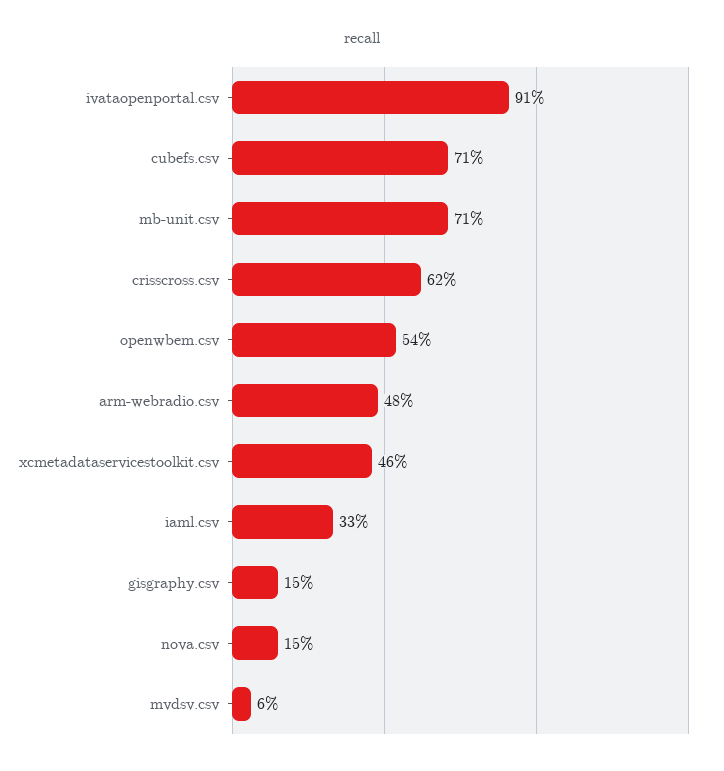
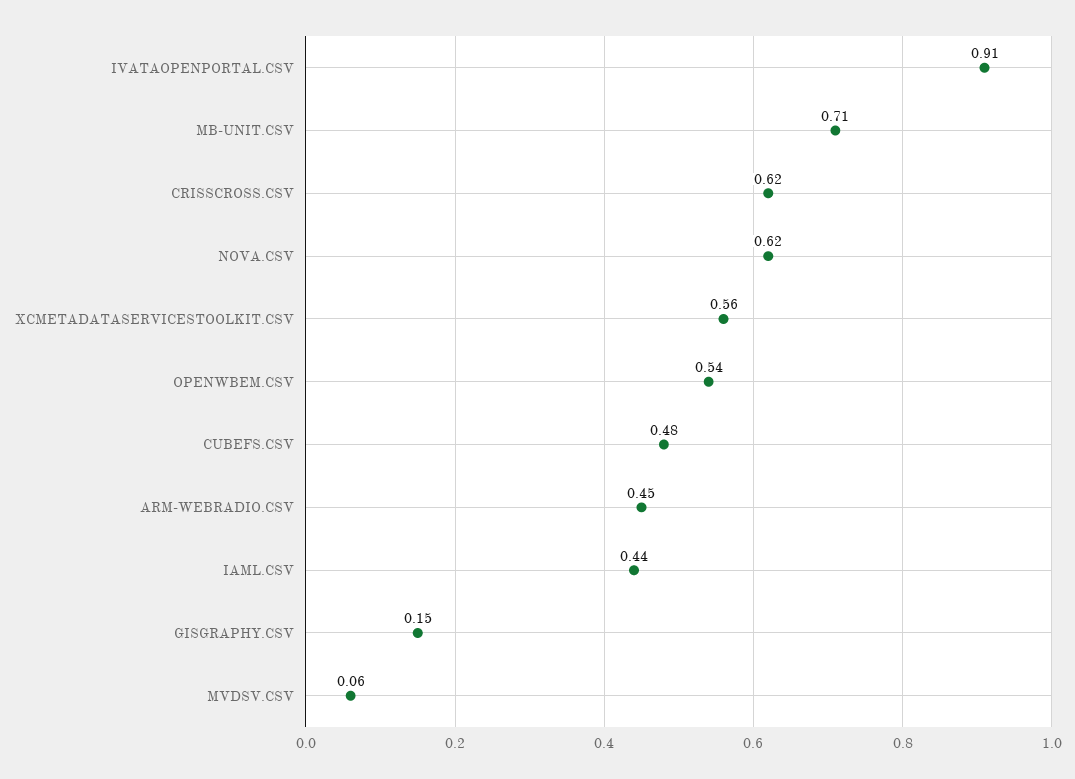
  {
    "ivataopenportal.csv": 0.91,
-   "cubefs.csv": 0.71,
+   "cubefs.csv": 0.48,
    "mb-unit.csv": 0.71,
    "crisscross.csv": 0.62,
    "openwbem.csv": 0.54,
-   "arm-webradio.csv": 0.48,
+   "arm-webradio.csv": 0.45,
-   "xcmetadataservicestoolkit.csv": 0.46,
+   "xcmetadataservicestoolkit.csv": 0.56,
-   "iaml.csv": 0.33,
+   "iaml.csv": 0.44,
    "gisgraphy.csv": 0.15,
-   "nova.csv": 0.15,
+   "nova.csv": 0.62,
    "mvdsv.csv": 0.06
  }

